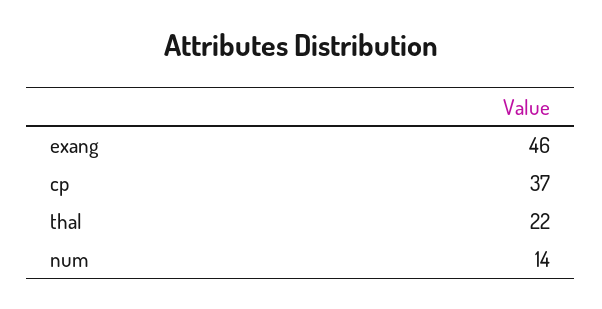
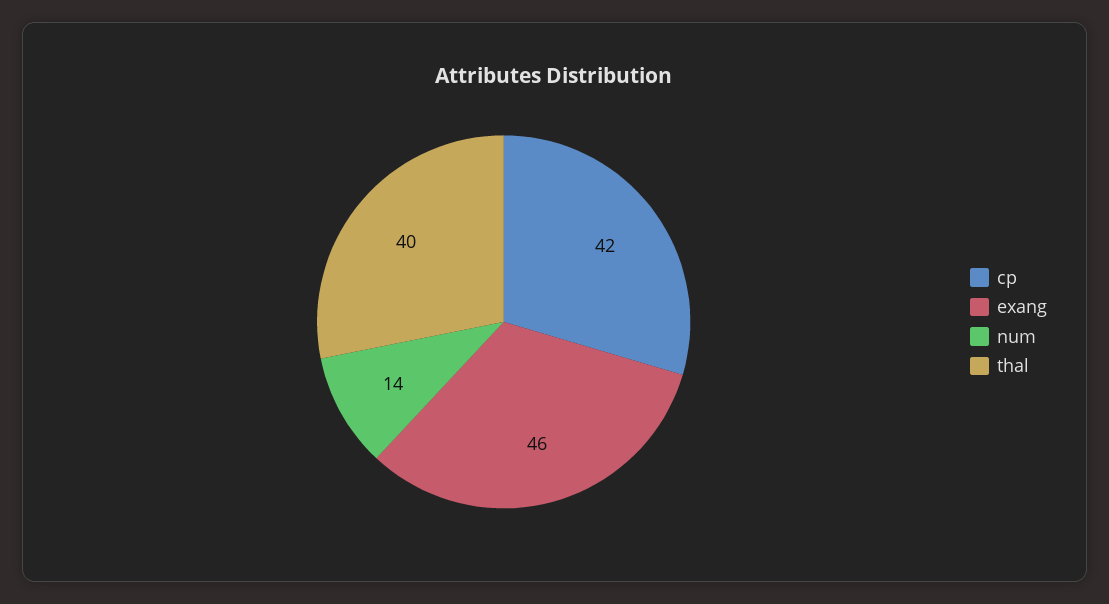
  {
    "exang": 46,
-   "cp": 37,
+   "cp": 42,
-   "thal": 22,
+   "thal": 40,
    "num": 14
  }

